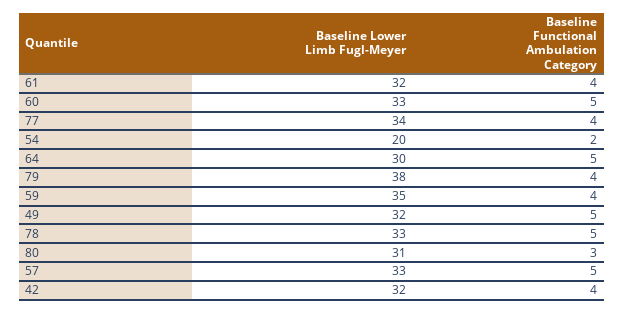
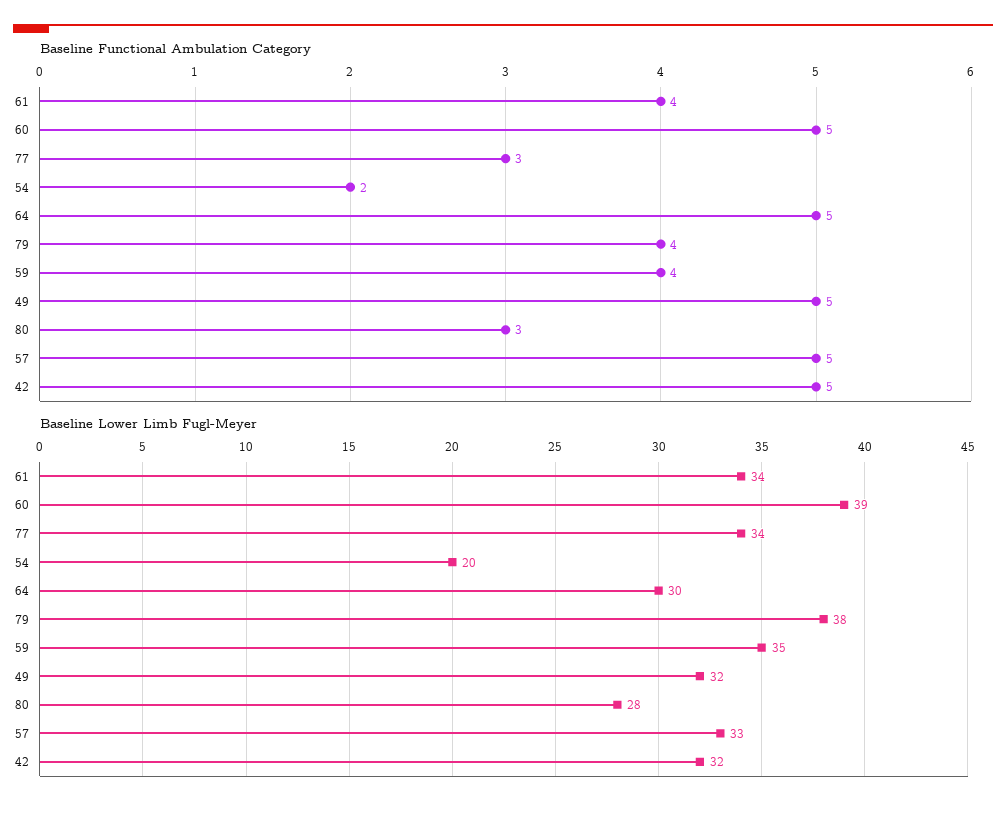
  {
    "Baseline Lower Limb Fugl-Meyer": {
-     "61": 32,
+     "61": 34,
-     "60": 33,
+     "60": 39,
      "77": 34,
      "54": 20,
      "64": 30,
      "79": 38,
      "59": 35,
      "49": 32,
-     "78": 33,
-     "80": 31,
+     "80": 28,
      "57": 33,
      "42": 32
    },
    "Baseline Functional Ambulation Category": {
      "61": 4,
      "60": 5,
-     "77": 4,
+     "77": 3,
      "54": 2,
      "64": 5,
      "79": 4,
      "59": 4,
      "49": 5,
-     "78": 5,
      "80": 3,
      "57": 5,
-     "42": 4
+     "42": 5
    }
  }

